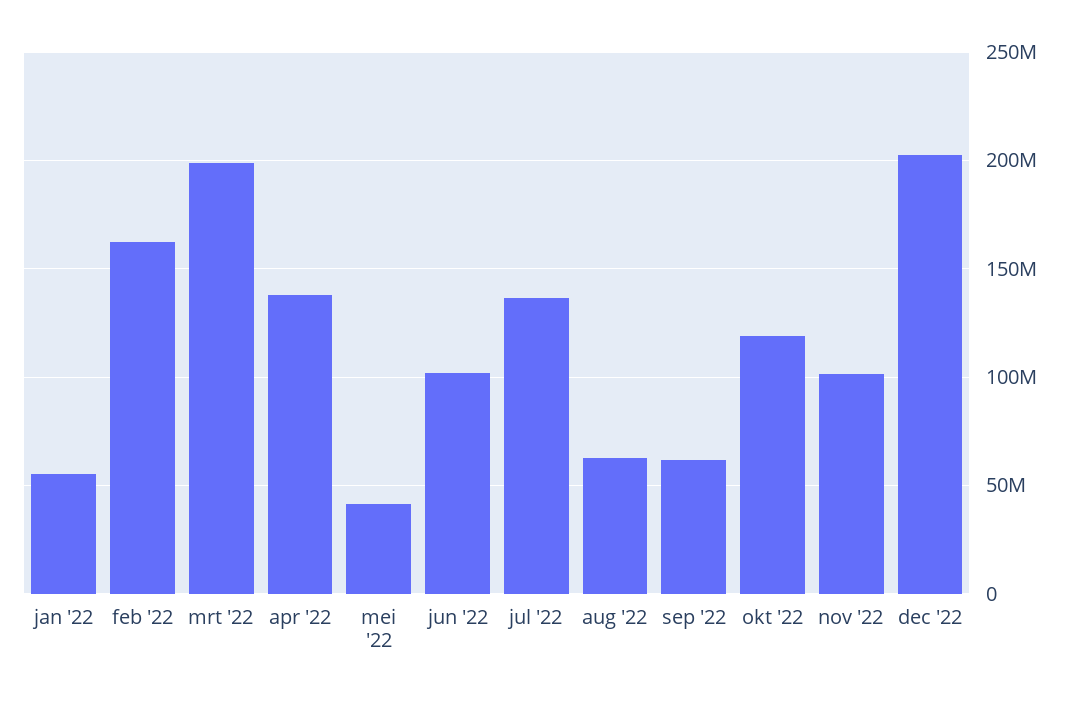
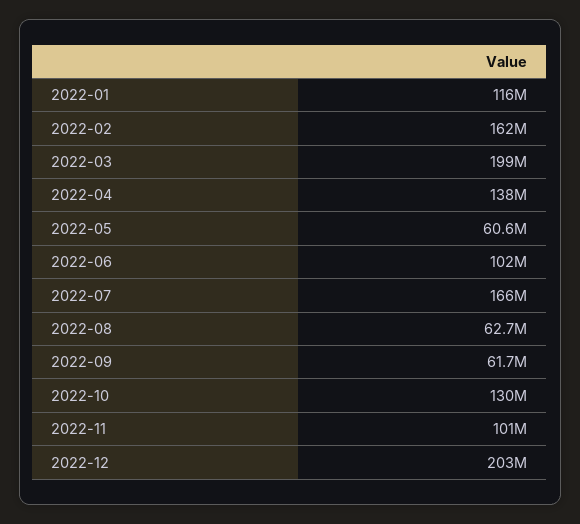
  {
-   "jan '22": 55000000,
+   "jan '22": 116000000,
    "feb '22": 162000000,
    "mrt '22": 199000000,
    "apr '22": 138000000,
-   "mei '22": 40000000,
+   "mei '22": 60600000,
    "jun '22": 102000000,
-   "jul '22": 135000000,
+   "jul '22": 166000000,
    "aug '22": 62700000,
    "sep '22": 61700000,
-   "okt '22": 120000000,
+   "okt '22": 130000000,
    "nov '22": 101000000,
    "dec '22": 203000000
  }

